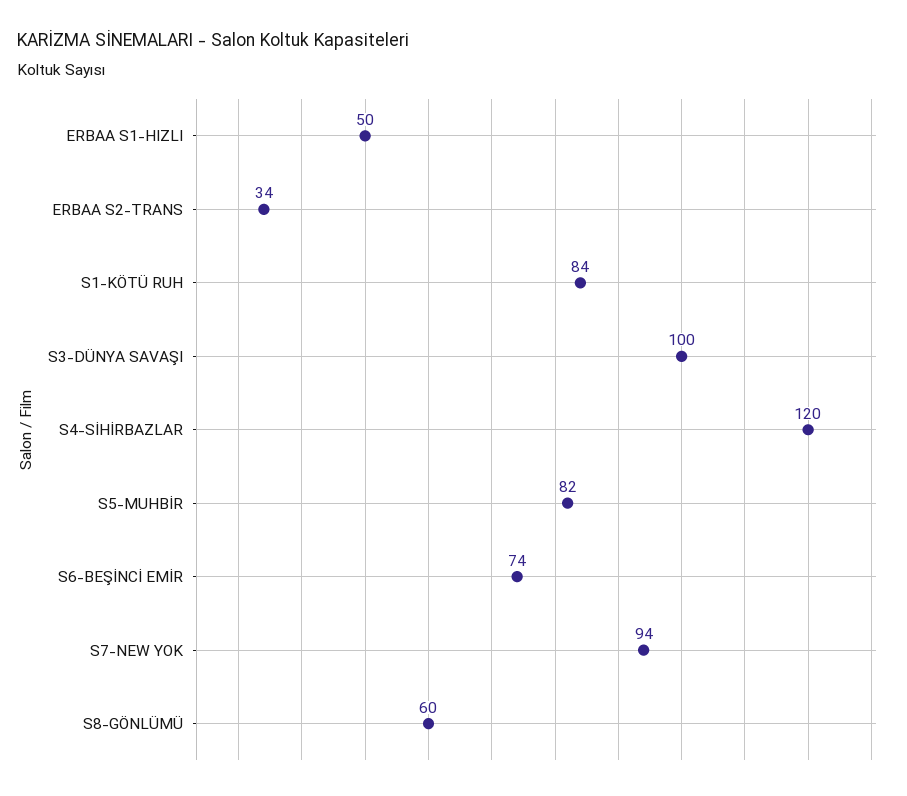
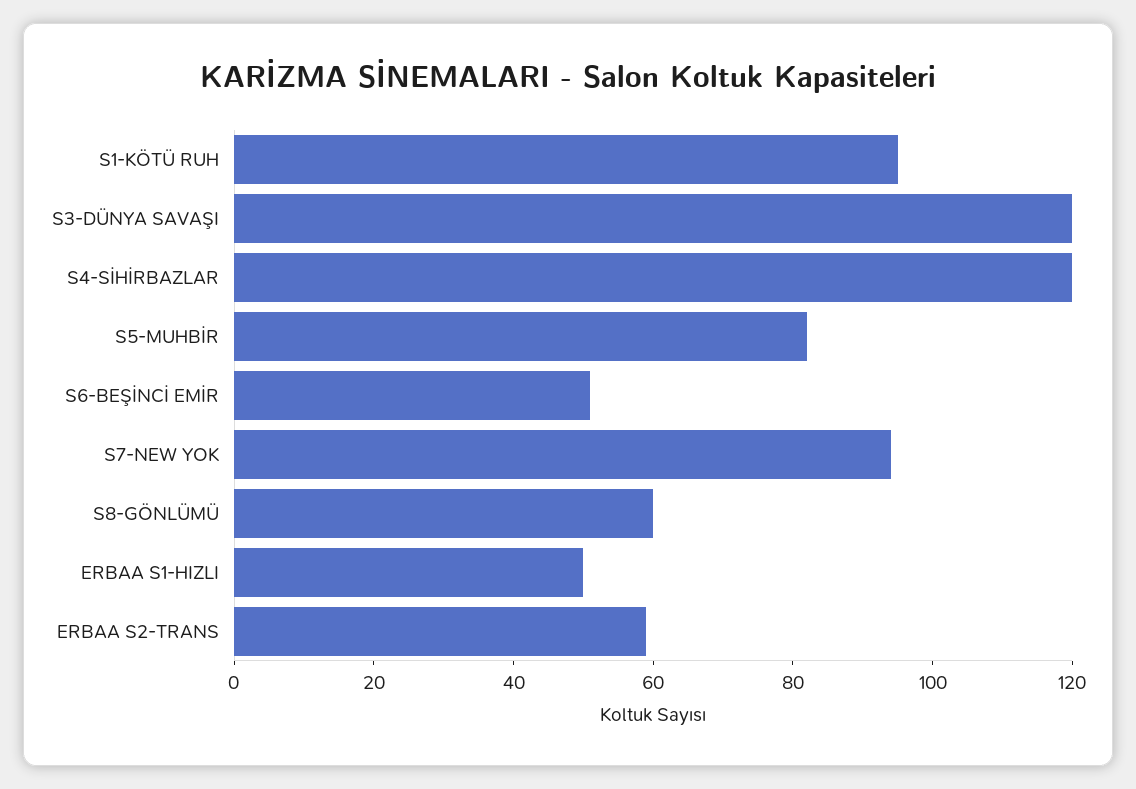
  {
    "ERBAA S1-HIZLI": 50,
-   "ERBAA S2-TRANS": 34,
+   "ERBAA S2-TRANS": 60,
-   "S1-KÖTÜ RUH": 84,
+   "S1-KÖTÜ RUH": 95,
-   "S3-DÜNYA SAVAŞI": 100,
+   "S3-DÜNYA SAVAŞI": 120,
    "S4-SİHİRBAZLAR": 120,
    "S5-MUHBİR": 82,
-   "S6-BEŞİNCİ EMİR": 74,
+   "S6-BEŞİNCİ EMİR": 50,
    "S7-NEW YOK": 94,
    "S8-GÖNLÜMÜ": 60
  }

